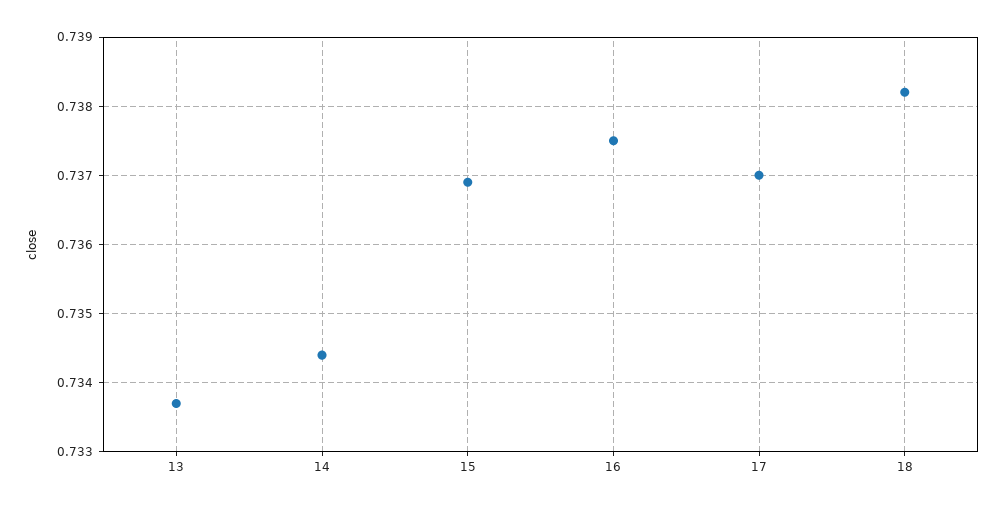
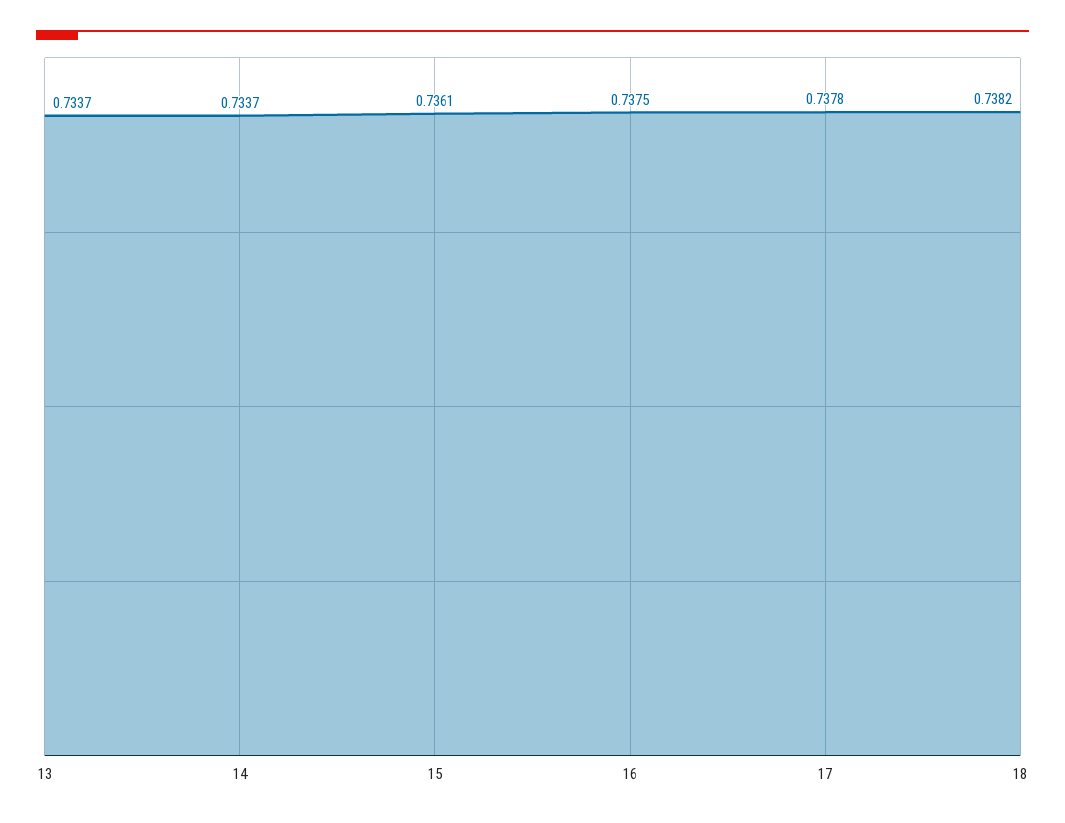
  {
    "13": 0.7337,
-   "14": 0.7344,
+   "14": 0.7337,
-   "15": 0.7369,
+   "15": 0.7361,
    "16": 0.7375,
-   "17": 0.737,
+   "17": 0.7378,
    "18": 0.7382
  }

